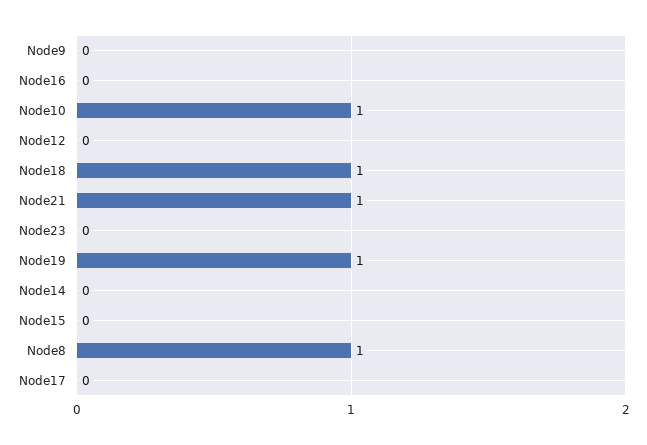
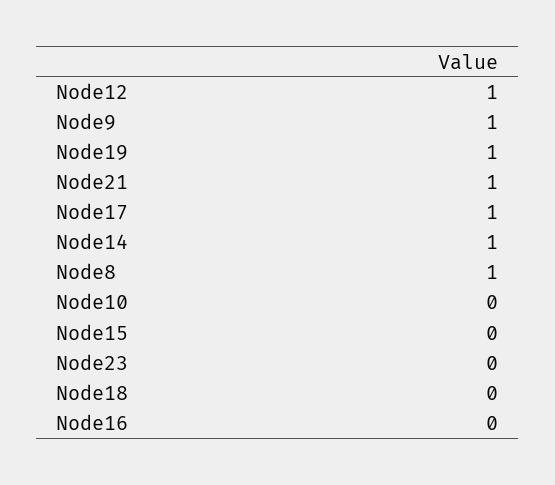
  {
-   "Node9": 0,
+   "Node9": 1,
    "Node16": 0,
-   "Node10": 1,
+   "Node10": 0,
-   "Node12": 0,
+   "Node12": 1,
-   "Node18": 1,
+   "Node18": 0,
    "Node21": 1,
    "Node23": 0,
    "Node19": 1,
-   "Node14": 0,
+   "Node14": 1,
    "Node15": 0,
    "Node8": 1,
-   "Node17": 0
+   "Node17": 1
  }

